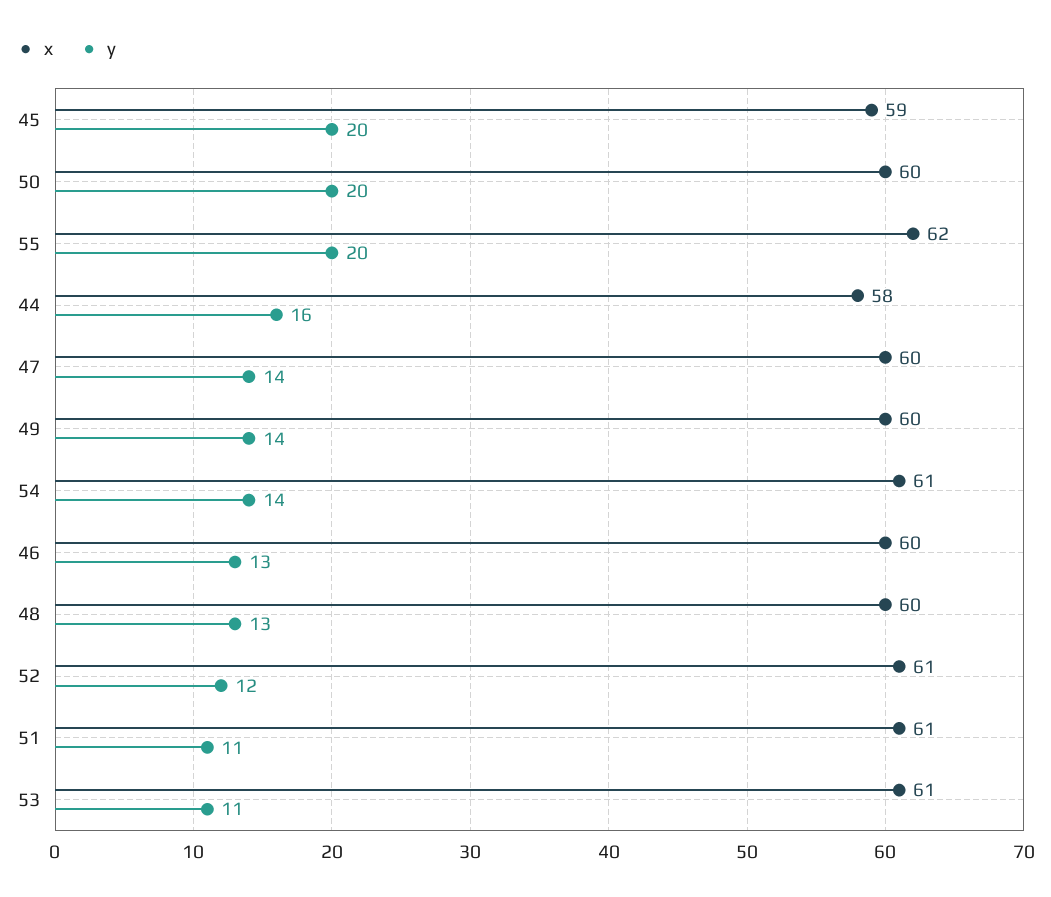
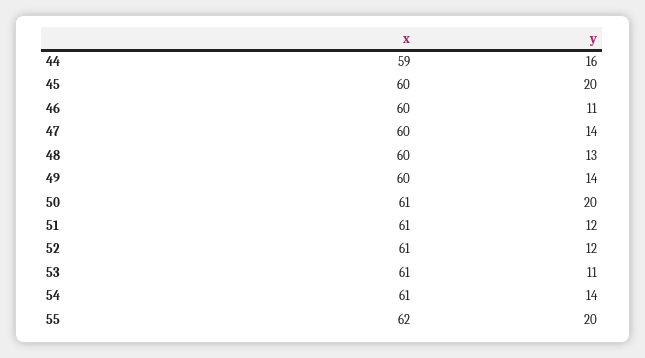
  {
    "x": {
-     "45": 59,
+     "45": 60,
-     "50": 60,
+     "50": 61,
      "55": 62,
-     "44": 58,
+     "44": 59,
      "47": 60,
      "49": 60,
      "54": 61,
      "46": 60,
      "48": 60,
      "52": 61,
      "51": 61,
      "53": 61
    },
    "y": {
      "45": 20,
      "50": 20,
      "55": 20,
      "44": 16,
      "47": 14,
      "49": 14,
      "54": 14,
-     "46": 13,
+     "46": 11,
      "48": 13,
      "52": 12,
-     "51": 11,
+     "51": 12,
      "53": 11
    }
  }

